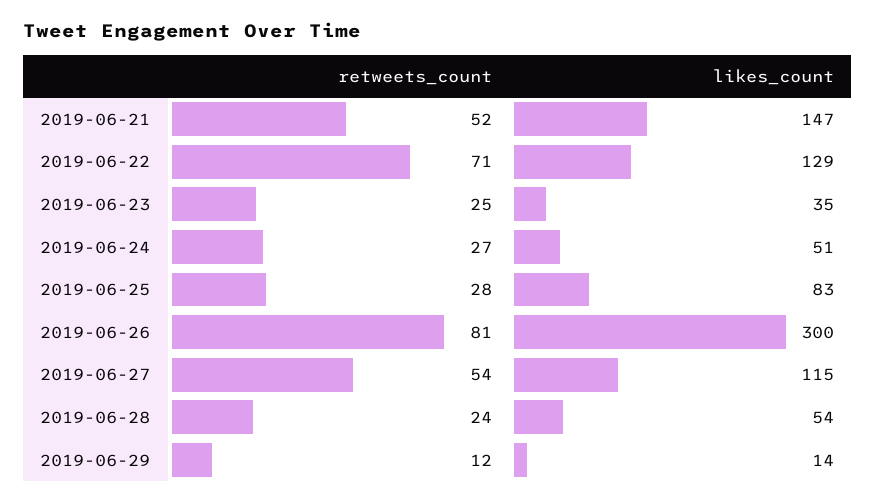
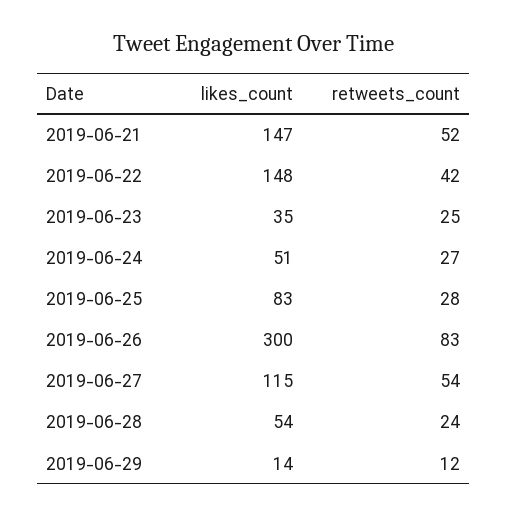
  {
    "retweets_count": {
      "2019-06-21": 52,
-     "2019-06-22": 71,
+     "2019-06-22": 42,
      "2019-06-23": 25,
      "2019-06-24": 27,
      "2019-06-25": 28,
-     "2019-06-26": 81,
+     "2019-06-26": 83,
      "2019-06-27": 54,
      "2019-06-28": 24,
      "2019-06-29": 12
    },
    "likes_count": {
      "2019-06-21": 147,
-     "2019-06-22": 129,
+     "2019-06-22": 148,
      "2019-06-23": 35,
      "2019-06-24": 51,
      "2019-06-25": 83,
      "2019-06-26": 300,
      "2019-06-27": 115,
      "2019-06-28": 54,
      "2019-06-29": 14
    }
  }

